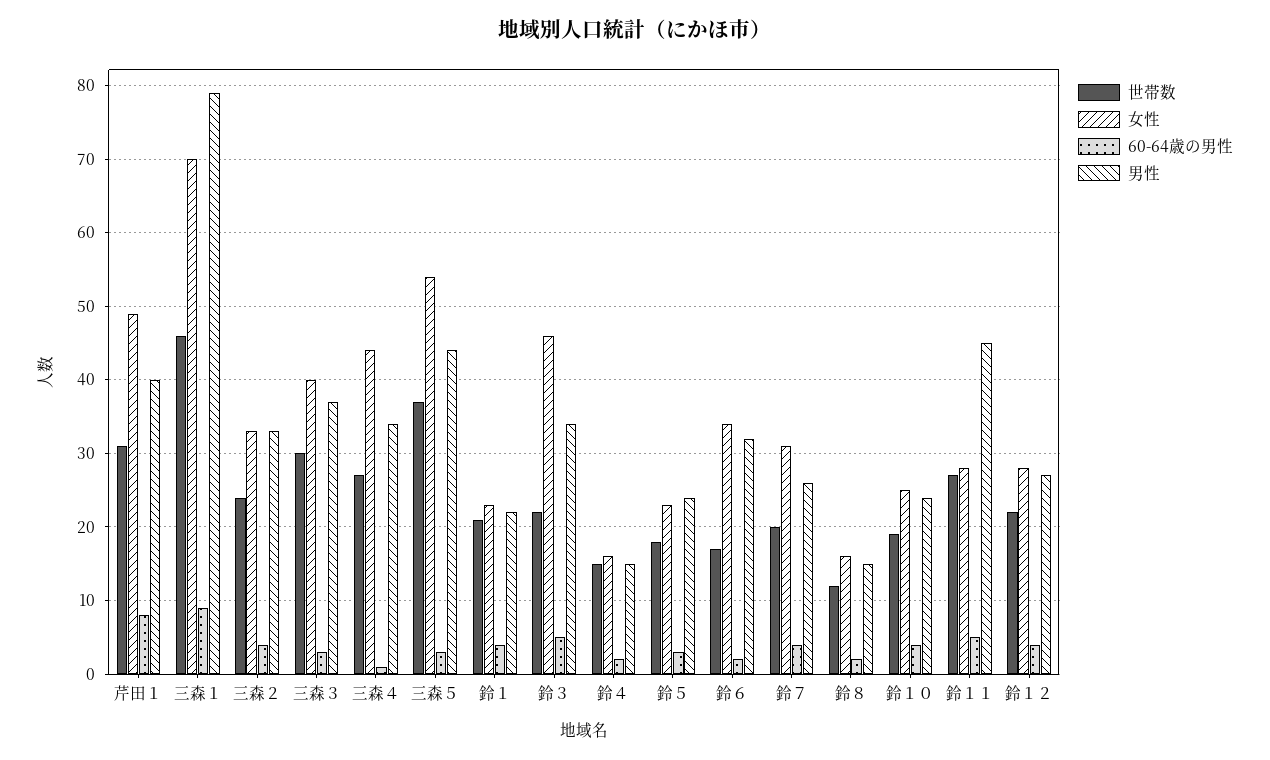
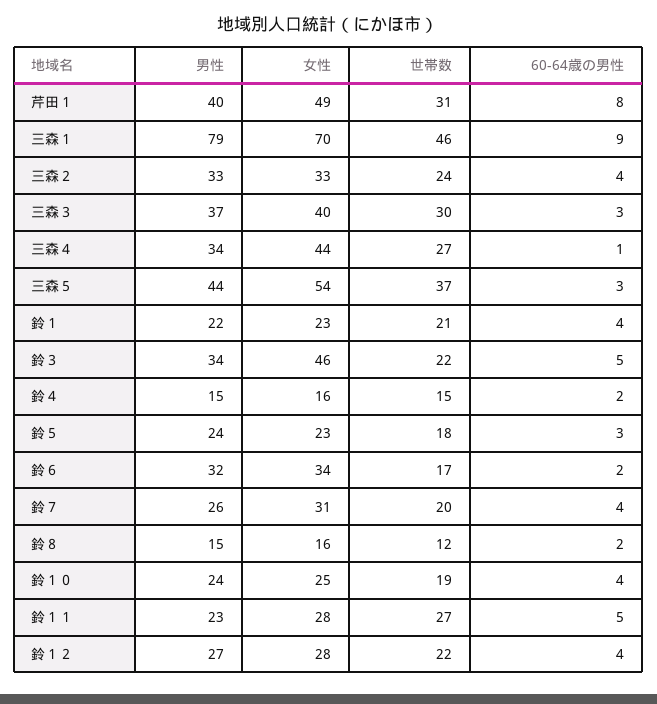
  {
    "世帯数": {
      "芹田１": 31,
      "三森１": 46,
      "三森２": 24,
      "三森３": 30,
      "三森４": 27,
      "三森５": 37,
      "鈴１": 21,
      "鈴３": 22,
      "鈴４": 15,
      "鈴５": 18,
      "鈴６": 17,
      "鈴７": 20,
      "鈴８": 12,
      "鈴１０": 19,
      "鈴１１": 27,
      "鈴１２": 22
    },
    "女性": {
      "芹田１": 49,
      "三森１": 70,
      "三森２": 33,
      "三森３": 40,
      "三森４": 44,
      "三森５": 54,
      "鈴１": 23,
      "鈴３": 46,
      "鈴４": 16,
      "鈴５": 23,
      "鈴６": 34,
      "鈴７": 31,
      "鈴８": 16,
      "鈴１０": 25,
      "鈴１１": 28,
      "鈴１２": 28
    },
    "60-64歳の男性": {
      "芹田１": 8,
      "三森１": 9,
      "三森２": 4,
      "三森３": 3,
      "三森４": 1,
      "三森５": 3,
      "鈴１": 4,
      "鈴３": 5,
      "鈴４": 2,
      "鈴５": 3,
      "鈴６": 2,
      "鈴７": 4,
      "鈴８": 2,
      "鈴１０": 4,
      "鈴１１": 5,
      "鈴１２": 4
    },
    "男性": {
      "芹田１": 40,
      "三森１": 79,
      "三森２": 33,
      "三森３": 37,
      "三森４": 34,
      "三森５": 44,
      "鈴１": 22,
      "鈴３": 34,
      "鈴４": 15,
      "鈴５": 24,
      "鈴６": 32,
      "鈴７": 26,
      "鈴８": 15,
      "鈴１０": 24,
-     "鈴１１": 45,
+     "鈴１１": 23,
      "鈴１２": 27
    }
  }

